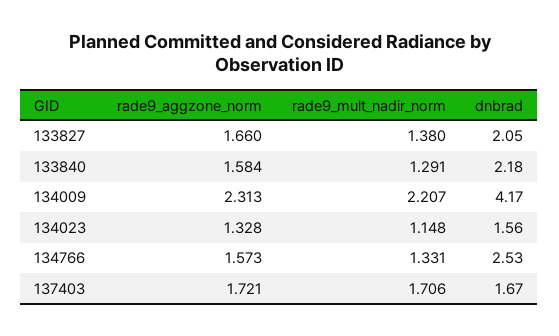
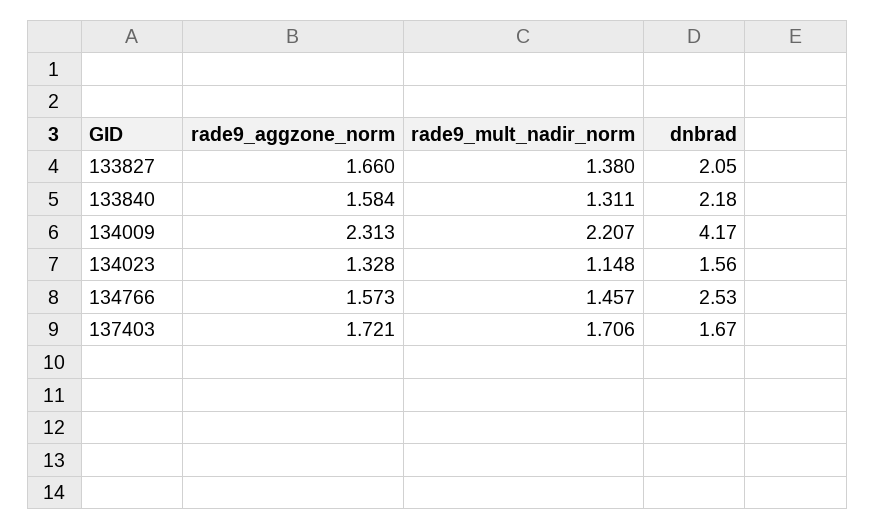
  {
    "rade9_aggzone_norm": {
      "133827": 1.66,
      "133840": 1.584,
      "134009": 2.313,
      "134023": 1.328,
      "134766": 1.573,
      "137403": 1.721
    },
    "rade9_mult_nadir_norm": {
      "133827": 1.38,
-     "133840": 1.291,
+     "133840": 1.311,
      "134009": 2.207,
      "134023": 1.148,
-     "134766": 1.331,
+     "134766": 1.457,
      "137403": 1.706
    },
    "dnbrad": {
      "133827": 2.05,
      "133840": 2.18,
      "134009": 4.17,
      "134023": 1.56,
      "134766": 2.53,
      "137403": 1.67
    }
  }

